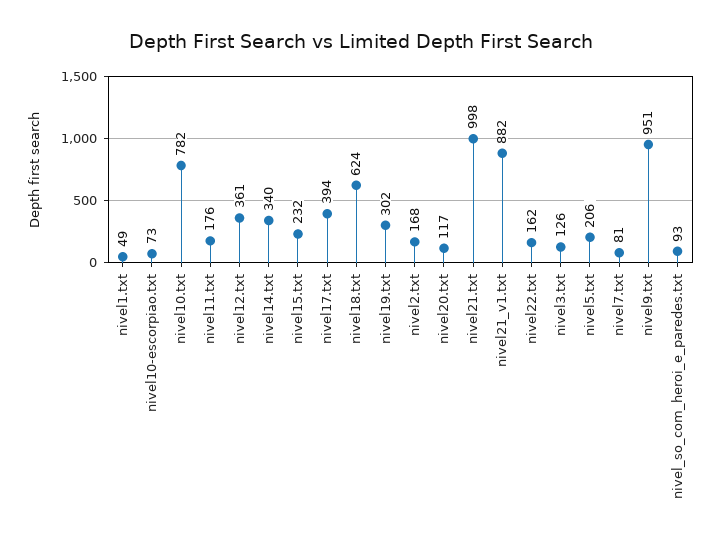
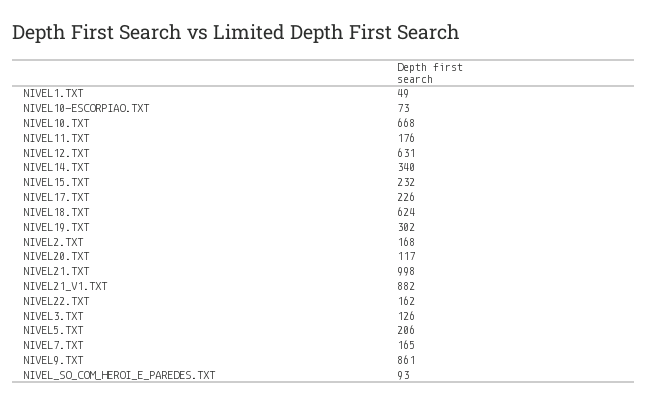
  {
    "nivel1.txt": 49,
    "nivel10-escorpiao.txt": 73,
-   "nivel10.txt": 782,
+   "nivel10.txt": 668,
    "nivel11.txt": 176,
-   "nivel12.txt": 361,
+   "nivel12.txt": 631,
    "nivel14.txt": 340,
    "nivel15.txt": 232,
-   "nivel17.txt": 394,
+   "nivel17.txt": 226,
    "nivel18.txt": 624,
    "nivel19.txt": 302,
    "nivel2.txt": 168,
    "nivel20.txt": 117,
    "nivel21.txt": 998,
    "nivel21_v1.txt": 882,
    "nivel22.txt": 162,
    "nivel3.txt": 126,
    "nivel5.txt": 206,
-   "nivel7.txt": 81,
+   "nivel7.txt": 165,
-   "nivel9.txt": 951,
+   "nivel9.txt": 861,
    "nivel_so_com_heroi_e_paredes.txt": 93
  }

